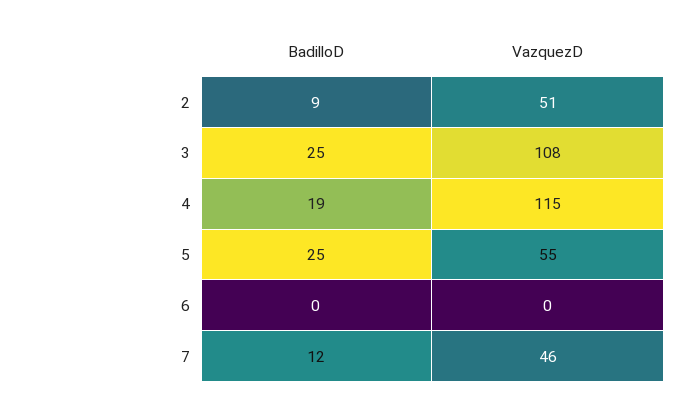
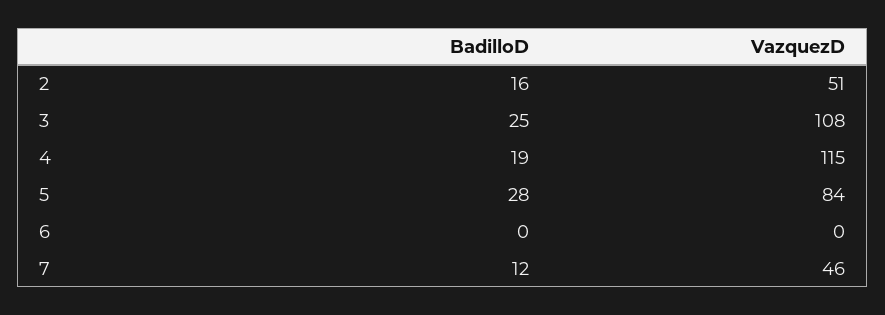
  {
    "BadilloD": {
-     "2": 9,
+     "2": 16,
      "3": 25,
      "4": 19,
-     "5": 25,
+     "5": 28,
      "6": 0,
      "7": 12
    },
    "VazquezD": {
      "2": 51,
      "3": 108,
      "4": 115,
-     "5": 55,
+     "5": 84,
      "6": 0,
      "7": 46
    }
  }

